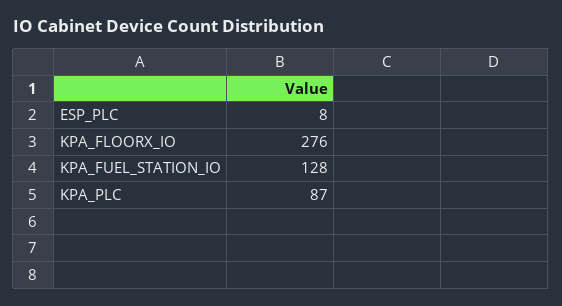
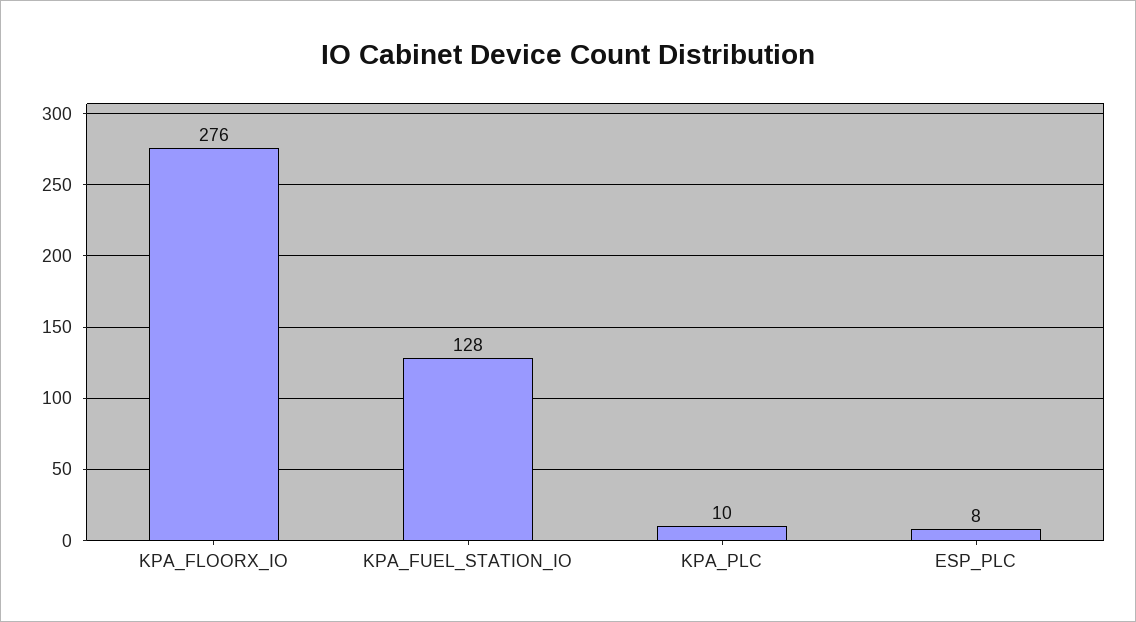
  {
    "ESP_PLC": 8,
    "KPA_FLOORX_IO": 276,
    "KPA_FUEL_STATION_IO": 128,
-   "KPA_PLC": 87
+   "KPA_PLC": 10
  }

